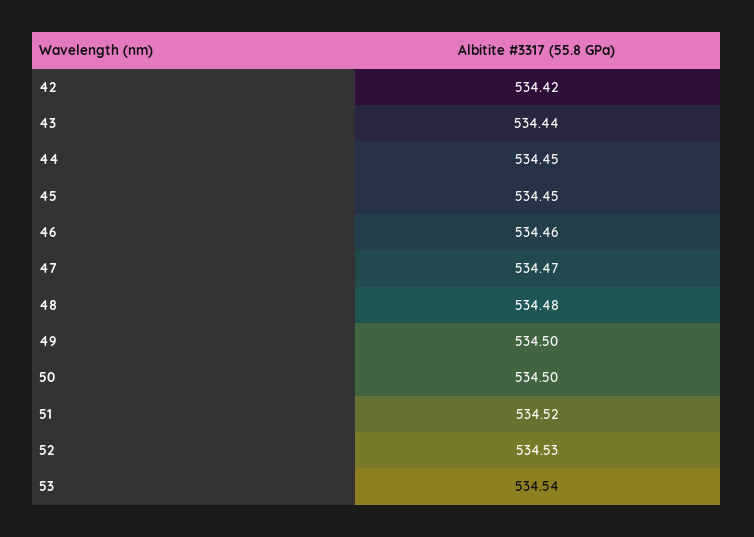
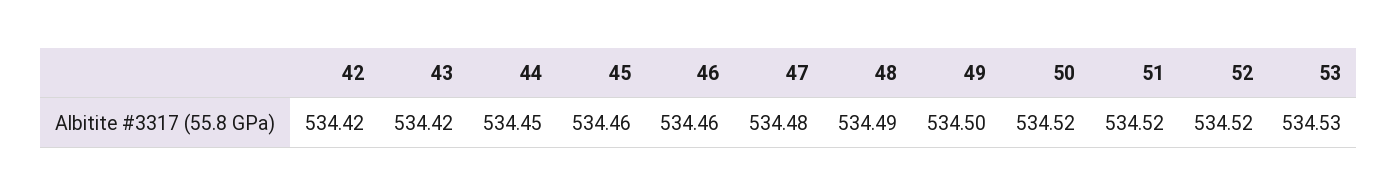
  {
    "42": 534.42,
-   "43": 534.44,
+   "43": 534.42,
    "44": 534.45,
-   "45": 534.45,
+   "45": 534.46,
    "46": 534.46,
-   "47": 534.47,
+   "47": 534.48,
-   "48": 534.48,
+   "48": 534.49,
    "49": 534.5,
-   "50": 534.5,
+   "50": 534.52,
    "51": 534.52,
-   "52": 534.53,
+   "52": 534.52,
-   "53": 534.54
+   "53": 534.53
  }

